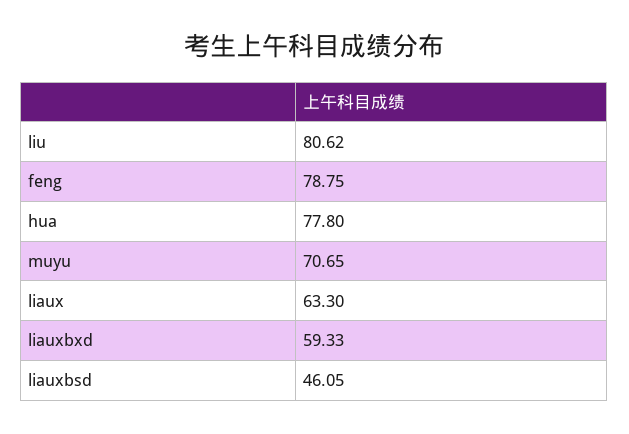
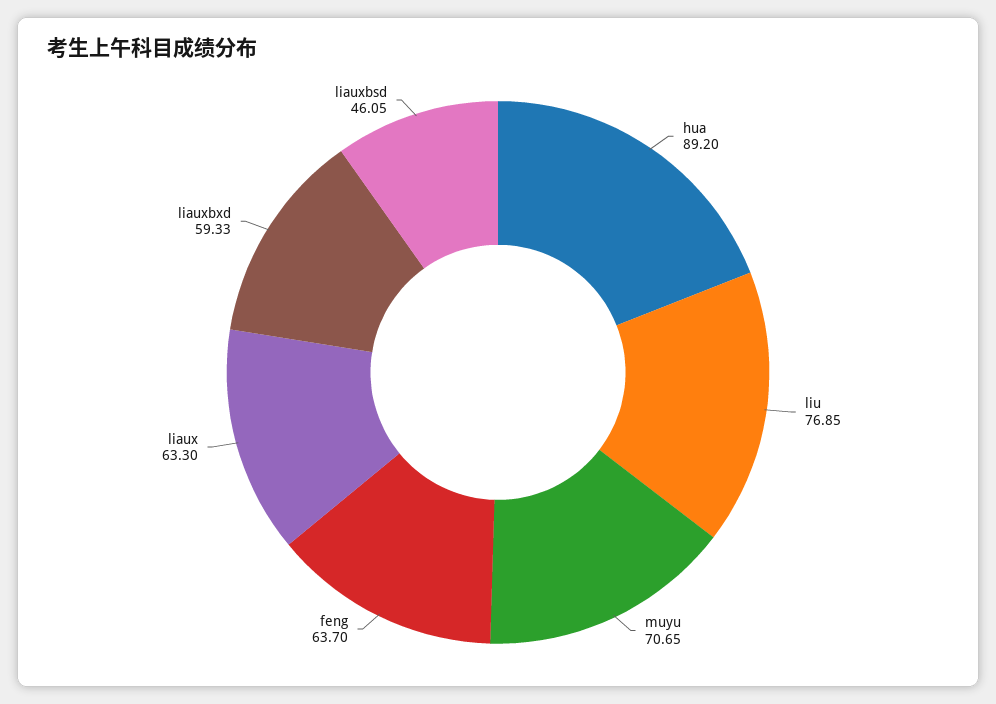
  {
-   "liu": 80.62,
+   "liu": 76.85,
-   "feng": 78.75,
+   "feng": 63.7,
-   "hua": 77.8,
+   "hua": 89.2,
    "muyu": 70.65,
    "liaux": 63.3,
    "liauxbxd": 59.33,
    "liauxbsd": 46.05
  }

